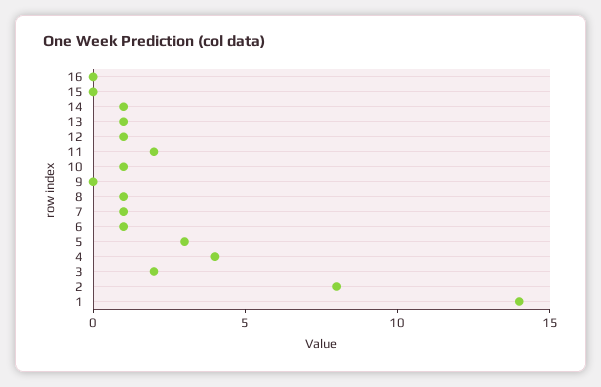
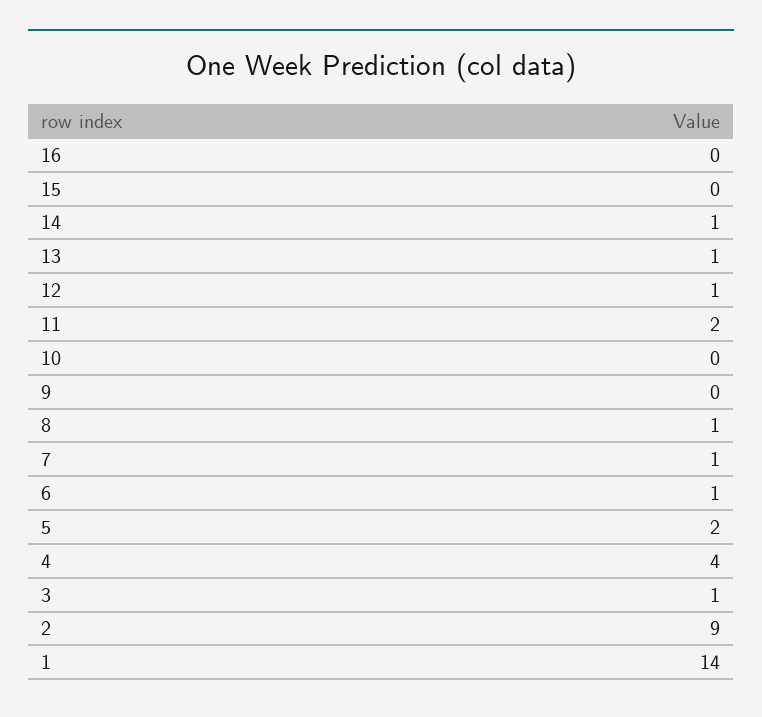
  {
    "16": 0,
    "15": 0,
    "14": 1,
    "13": 1,
    "12": 1,
    "11": 2,
-   "10": 1,
+   "10": 0,
    "9": 0,
    "8": 1,
    "7": 1,
    "6": 1,
-   "5": 3,
+   "5": 2,
    "4": 4,
-   "3": 2,
+   "3": 1,
-   "2": 8,
+   "2": 9,
    "1": 14
  }

